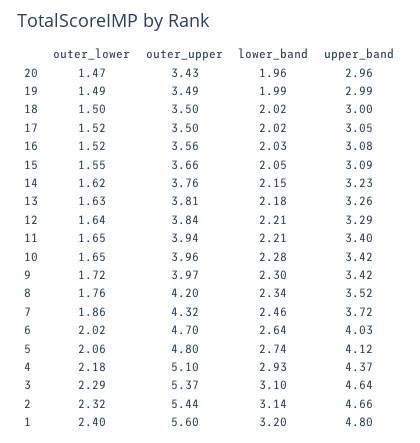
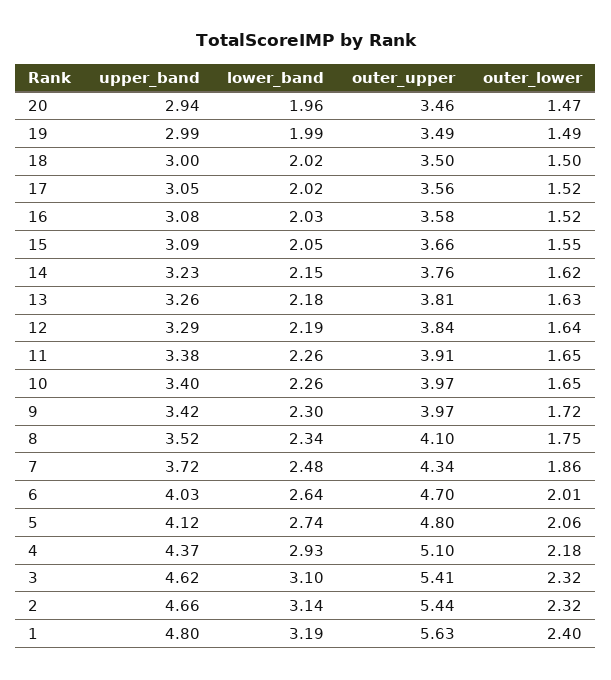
  {
    "outer_lower": {
      "20": 1.47,
      "19": 1.49,
      "18": 1.5,
      "17": 1.52,
      "16": 1.52,
      "15": 1.55,
      "14": 1.62,
      "13": 1.63,
      "12": 1.64,
      "11": 1.65,
      "10": 1.65,
      "9": 1.72,
-     "8": 1.76,
+     "8": 1.75,
      "7": 1.86,
-     "6": 2.02,
+     "6": 2.01,
      "5": 2.06,
      "4": 2.18,
-     "3": 2.29,
+     "3": 2.32,
      "2": 2.32,
      "1": 2.4
    },
    "outer_upper": {
-     "20": 3.43,
+     "20": 3.46,
      "19": 3.49,
      "18": 3.5,
-     "17": 3.5,
+     "17": 3.56,
-     "16": 3.56,
+     "16": 3.58,
      "15": 3.66,
      "14": 3.76,
      "13": 3.81,
      "12": 3.84,
-     "11": 3.94,
+     "11": 3.91,
-     "10": 3.96,
+     "10": 3.97,
      "9": 3.97,
-     "8": 4.2,
+     "8": 4.1,
-     "7": 4.32,
+     "7": 4.34,
      "6": 4.7,
      "5": 4.8,
      "4": 5.1,
-     "3": 5.37,
+     "3": 5.41,
      "2": 5.44,
-     "1": 5.6
+     "1": 5.63
    },
    "lower_band": {
      "20": 1.96,
      "19": 1.99,
      "18": 2.02,
      "17": 2.02,
      "16": 2.03,
      "15": 2.05,
      "14": 2.15,
      "13": 2.18,
-     "12": 2.21,
+     "12": 2.19,
-     "11": 2.21,
+     "11": 2.26,
-     "10": 2.28,
+     "10": 2.26,
      "9": 2.3,
      "8": 2.34,
-     "7": 2.46,
+     "7": 2.48,
      "6": 2.64,
      "5": 2.74,
      "4": 2.93,
      "3": 3.1,
      "2": 3.14,
-     "1": 3.2
+     "1": 3.19
    },
    "upper_band": {
-     "20": 2.96,
+     "20": 2.94,
      "19": 2.99,
      "18": 3,
      "17": 3.05,
      "16": 3.08,
      "15": 3.09,
      "14": 3.23,
      "13": 3.26,
      "12": 3.29,
-     "11": 3.4,
+     "11": 3.38,
-     "10": 3.42,
+     "10": 3.4,
      "9": 3.42,
      "8": 3.52,
      "7": 3.72,
      "6": 4.03,
      "5": 4.12,
      "4": 4.37,
-     "3": 4.64,
+     "3": 4.62,
      "2": 4.66,
      "1": 4.8
    }
  }

